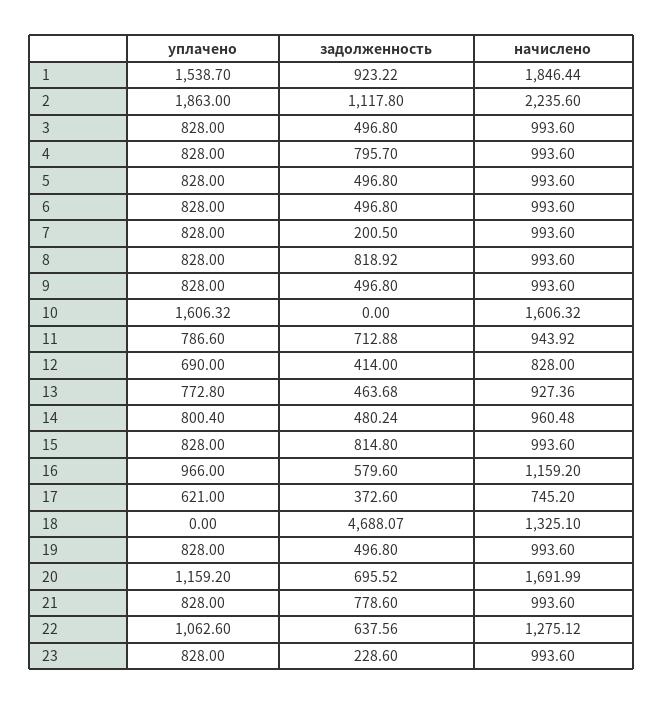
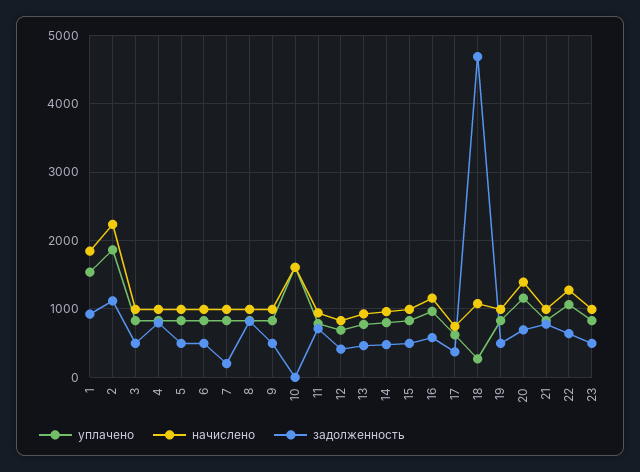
  {
    "уплачено": {
      "1": 1538.7,
      "2": 1863,
      "3": 828,
      "4": 828,
      "5": 828,
      "6": 828,
      "7": 828,
      "8": 828,
      "9": 828,
      "10": 1606.32,
      "11": 786.6,
      "12": 690,
      "13": 772.8,
      "14": 800.4,
      "15": 828,
      "16": 966,
      "17": 621,
-     "18": 0,
+     "18": 300,
      "19": 828,
      "20": 1159.2,
      "21": 828,
      "22": 1062.6,
      "23": 828
    },
    "задолженность": {
      "1": 923.22,
      "2": 1117.8,
      "3": 496.8,
      "4": 795.7,
      "5": 496.8,
      "6": 496.8,
      "7": 200.5,
      "8": 818.92,
      "9": 496.8,
      "10": 0,
      "11": 712.88,
      "12": 414,
      "13": 463.68,
      "14": 480.24,
-     "15": 814.8,
+     "15": 500,
      "16": 579.6,
      "17": 372.6,
      "18": 4688.07,
      "19": 496.8,
      "20": 695.52,
      "21": 778.6,
      "22": 637.56,
-     "23": 228.6
+     "23": 500
    },
    "начислено": {
      "1": 1846.44,
      "2": 2235.6,
      "3": 993.6,
      "4": 993.6,
      "5": 993.6,
      "6": 993.6,
      "7": 993.6,
      "8": 993.6,
      "9": 993.6,
      "10": 1606.32,
      "11": 943.92,
      "12": 828,
      "13": 927.36,
      "14": 960.48,
      "15": 993.6,
      "16": 1159.2,
      "17": 745.2,
-     "18": 1325.1,
+     "18": 1100,
      "19": 993.6,
-     "20": 1691.99,
+     "20": 1400,
      "21": 993.6,
      "22": 1275.12,
      "23": 993.6
    }
  }

